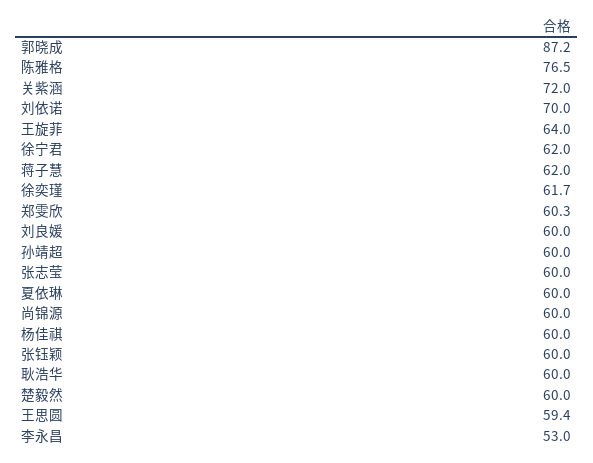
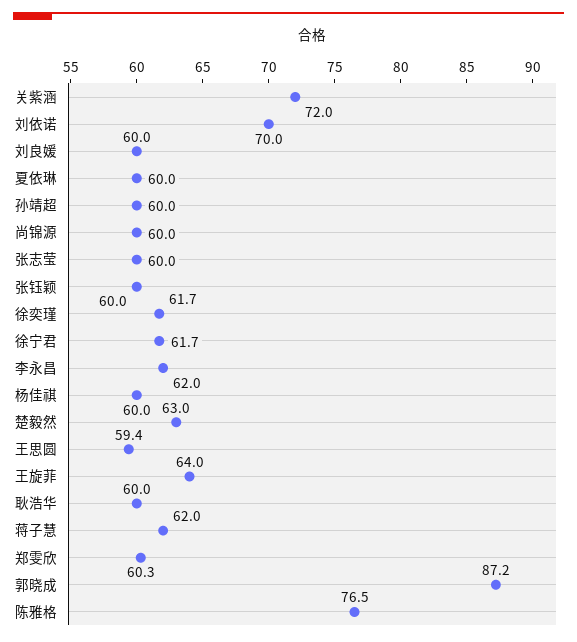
  {
    "郭晓成": 87.2,
    "陈雅格": 76.5,
    "关紫涵": 72,
    "刘依诺": 70,
    "王旋菲": 64,
-   "徐宁君": 62,
+   "徐宁君": 61.7,
    "蒋子慧": 62,
    "徐奕瑾": 61.7,
    "郑雯欣": 60.3,
    "刘良媛": 60,
    "孙靖超": 60,
    "张志莹": 60,
    "夏依琳": 60,
    "尚锦源": 60,
    "杨佳祺": 60,
    "张钰颖": 60,
    "耿浩华": 60,
-   "楚毅然": 60,
+   "楚毅然": 63,
    "王思圆": 59.4,
-   "李永昌": 53
+   "李永昌": 62
  }

